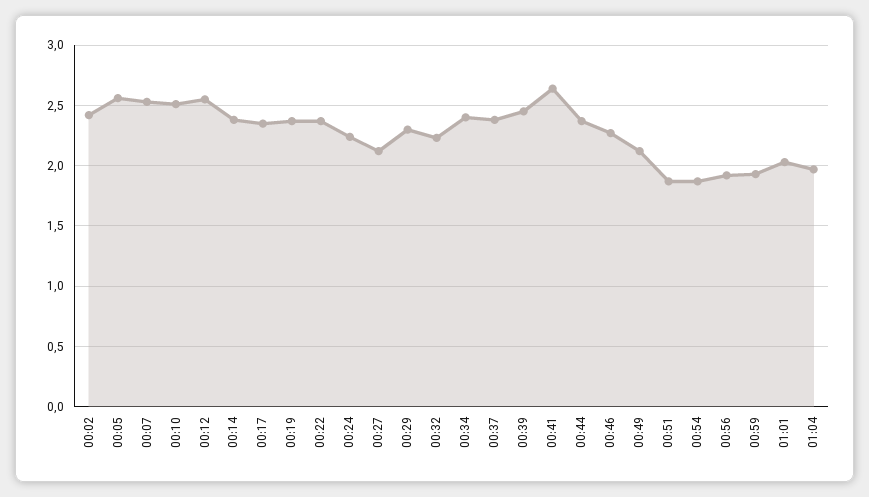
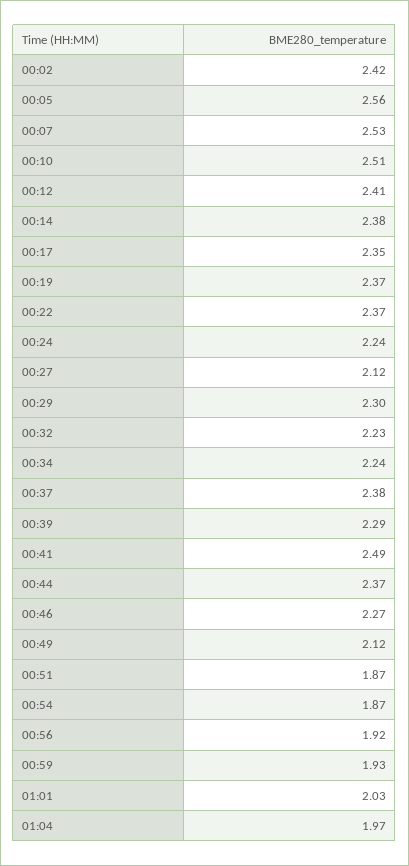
  {
    "00:02": 2.42,
    "00:05": 2.56,
    "00:07": 2.53,
    "00:10": 2.51,
-   "00:12": 2.55,
+   "00:12": 2.41,
    "00:14": 2.38,
    "00:17": 2.35,
    "00:19": 2.37,
    "00:22": 2.37,
    "00:24": 2.24,
    "00:27": 2.12,
    "00:29": 2.3,
    "00:32": 2.23,
-   "00:34": 2.4,
+   "00:34": 2.24,
    "00:37": 2.38,
-   "00:39": 2.45,
+   "00:39": 2.29,
-   "00:41": 2.65,
+   "00:41": 2.49,
    "00:44": 2.37,
    "00:46": 2.27,
    "00:49": 2.12,
    "00:51": 1.87,
    "00:54": 1.87,
    "00:56": 1.92,
    "00:59": 1.93,
    "01:01": 2.03,
    "01:04": 1.97
  }

